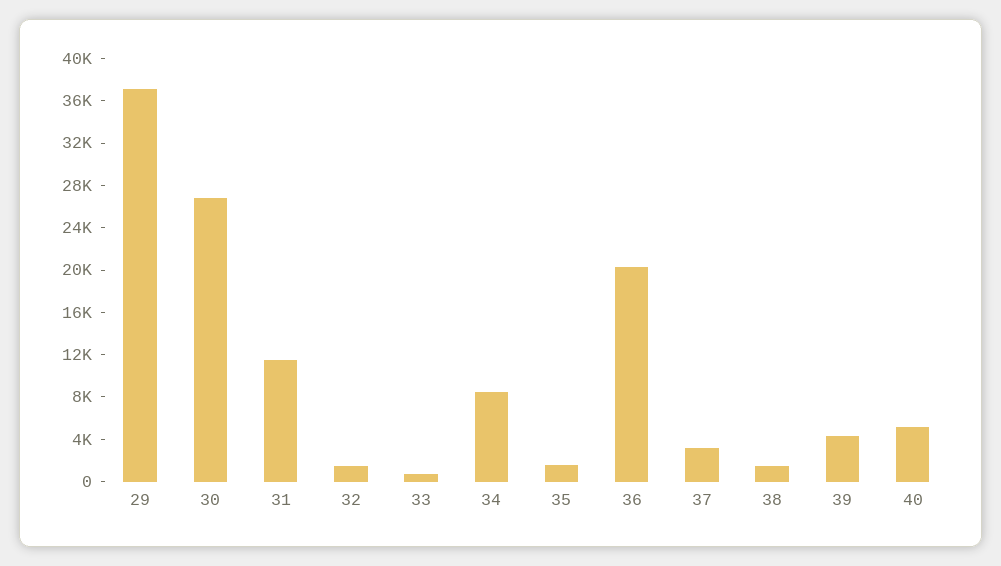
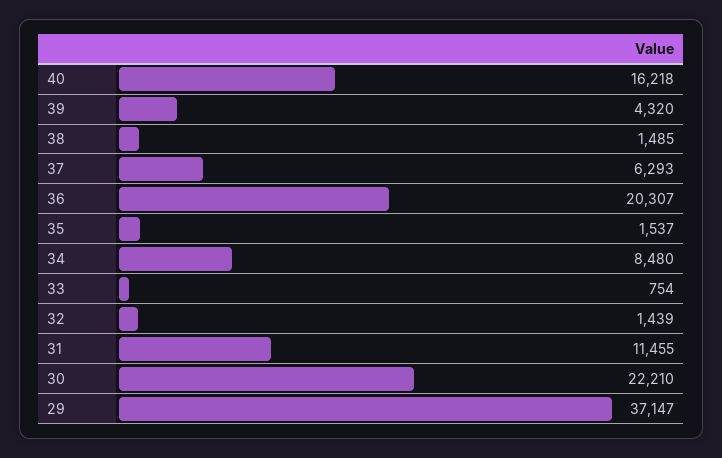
  {
    "29": 37147,
-   "30": 27000,
+   "30": 22210,
    "31": 11455,
    "32": 1439,
    "33": 754,
    "34": 8480,
    "35": 1537,
    "36": 20307,
-   "37": 3000,
+   "37": 6293,
    "38": 1485,
    "39": 4320,
-   "40": 5000
+   "40": 16218
  }

